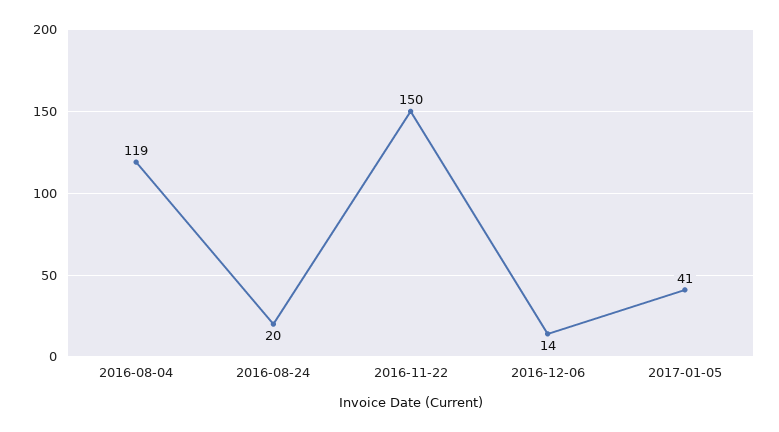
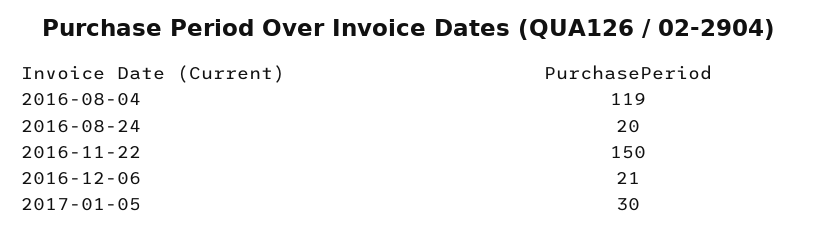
  {
    "2016-08-04": 119,
    "2016-08-24": 20,
    "2016-11-22": 150,
-   "2016-12-06": 14,
+   "2016-12-06": 21,
-   "2017-01-05": 41
+   "2017-01-05": 30
  }

